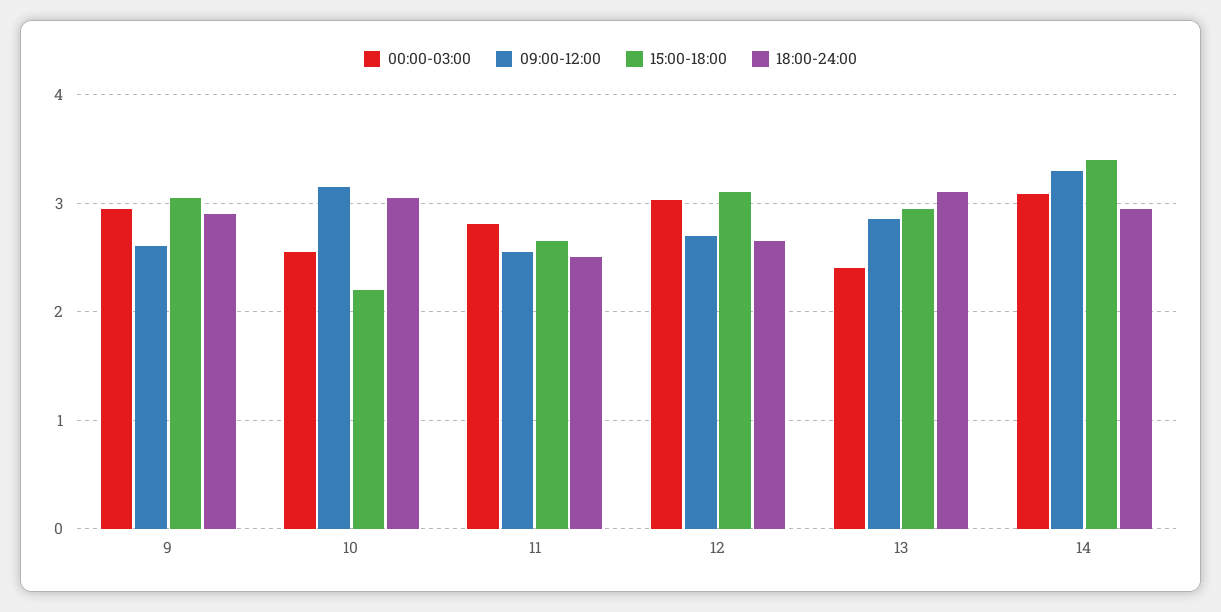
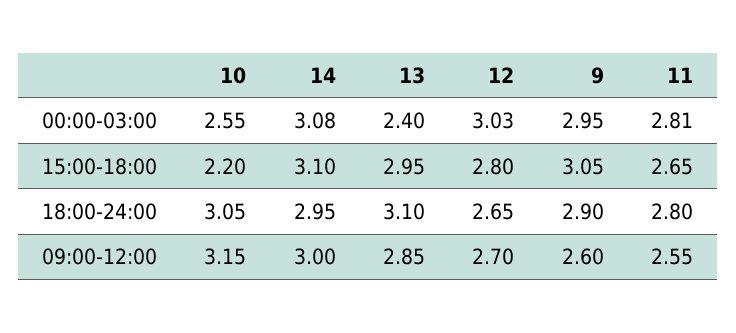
  {
    "00:00-03:00": {
      "9": 2.95,
      "10": 2.55,
      "11": 2.81,
      "12": 3.03,
      "13": 2.4,
      "14": 3.08
    },
    "09:00-12:00": {
      "9": 2.6,
      "10": 3.15,
      "11": 2.55,
      "12": 2.7,
      "13": 2.85,
-     "14": 3.3
+     "14": 3
    },
    "15:00-18:00": {
      "9": 3.05,
      "10": 2.2,
      "11": 2.65,
-     "12": 3.1,
+     "12": 2.8,
      "13": 2.95,
-     "14": 3.4
+     "14": 3.1
    },
    "18:00-24:00": {
      "9": 2.9,
      "10": 3.05,
-     "11": 2.5,
+     "11": 2.8,
      "12": 2.65,
      "13": 3.1,
      "14": 2.95
    }
  }

